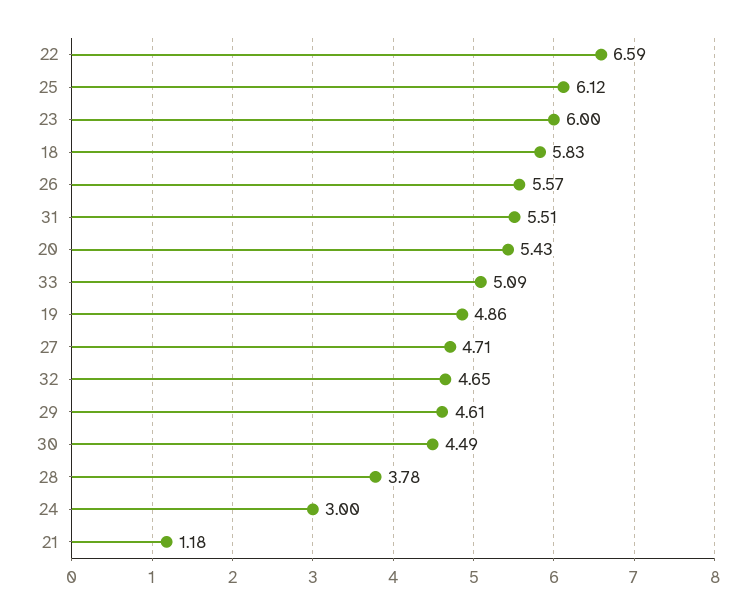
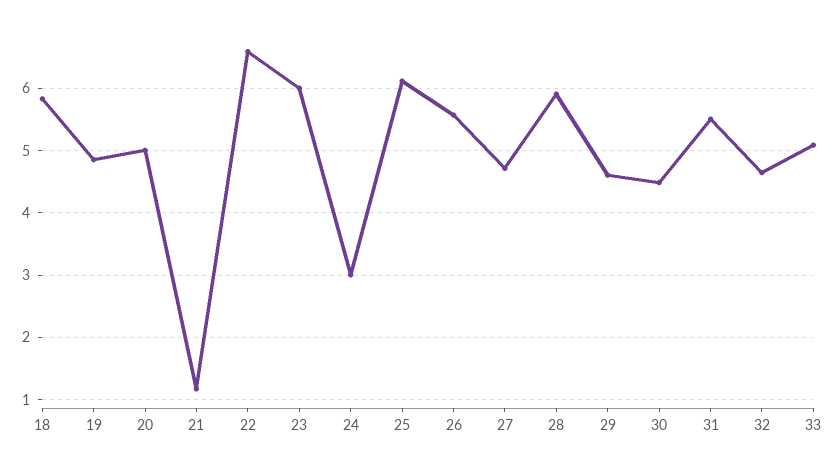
  {
    "22": 6.59,
    "25": 6.12,
    "23": 6,
    "18": 5.83,
    "26": 5.57,
    "31": 5.51,
-   "20": 5.43,
+   "20": 5,
    "33": 5.09,
    "19": 4.86,
    "27": 4.71,
    "32": 4.65,
    "29": 4.61,
    "30": 4.49,
-   "28": 3.78,
+   "28": 5.9,
    "24": 3,
    "21": 1.18
  }

